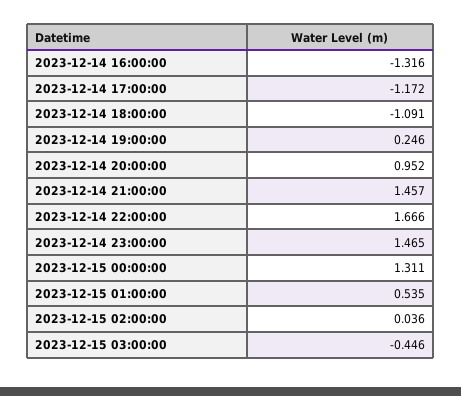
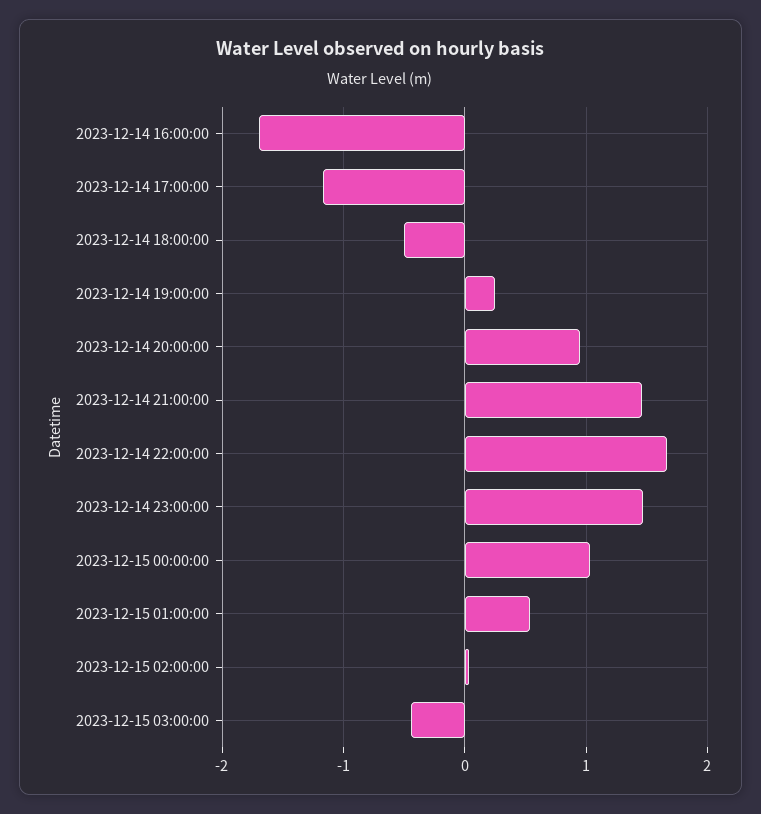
  {
-   "2023-12-14 16:00:00": -1.316,
+   "2023-12-14 16:00:00": -1.7,
    "2023-12-14 17:00:00": -1.172,
-   "2023-12-14 18:00:00": -1.091,
+   "2023-12-14 18:00:00": -0.5,
    "2023-12-14 19:00:00": 0.246,
    "2023-12-14 20:00:00": 0.952,
    "2023-12-14 21:00:00": 1.457,
    "2023-12-14 22:00:00": 1.666,
    "2023-12-14 23:00:00": 1.465,
-   "2023-12-15 00:00:00": 1.311,
+   "2023-12-15 00:00:00": 1,
    "2023-12-15 01:00:00": 0.535,
    "2023-12-15 02:00:00": 0.036,
    "2023-12-15 03:00:00": -0.446
  }

